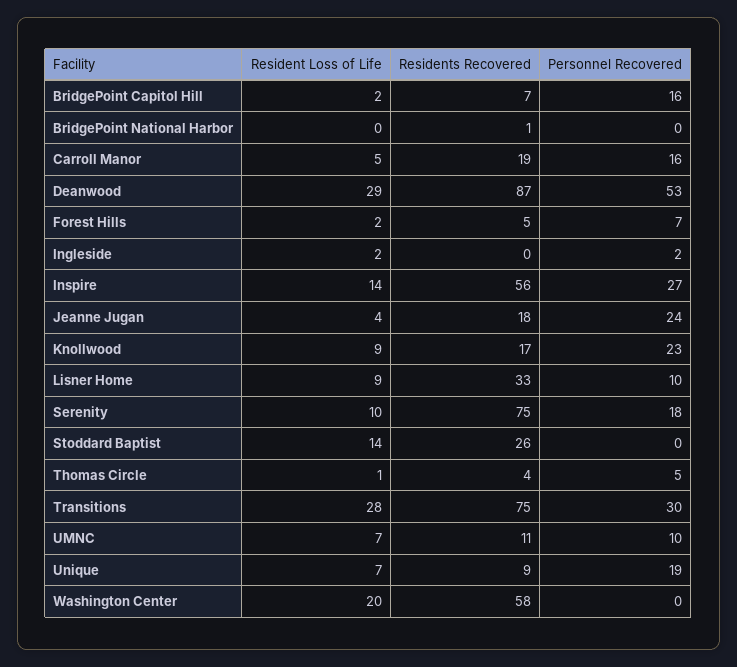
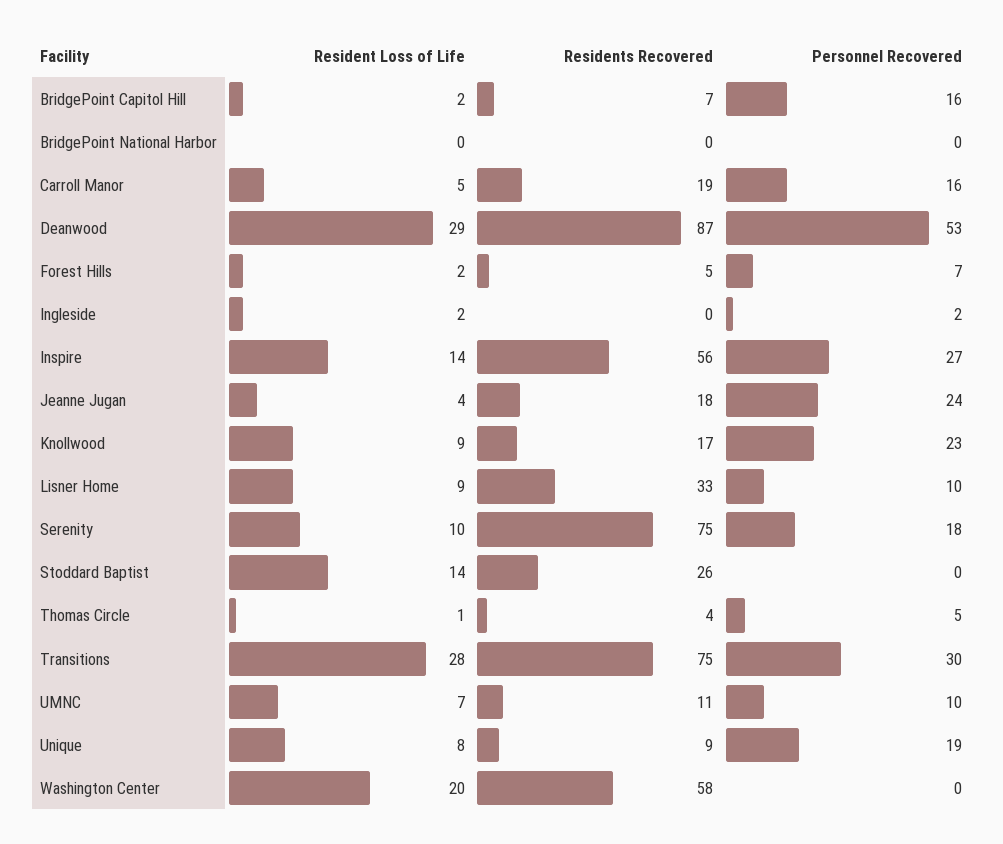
  {
    "Resident Loss of Life": {
      "BridgePoint Capitol Hill": 2,
      "BridgePoint National Harbor": 0,
      "Carroll Manor": 5,
      "Deanwood": 29,
      "Forest Hills": 2,
      "Ingleside": 2,
      "Inspire": 14,
      "Jeanne Jugan": 4,
      "Knollwood": 9,
      "Lisner Home": 9,
      "Serenity": 10,
      "Stoddard Baptist": 14,
      "Thomas Circle": 1,
      "Transitions": 28,
      "UMNC": 7,
-     "Unique": 7,
+     "Unique": 8,
      "Washington Center": 20
    },
    "Residents Recovered": {
      "BridgePoint Capitol Hill": 7,
-     "BridgePoint National Harbor": 1,
+     "BridgePoint National Harbor": 0,
      "Carroll Manor": 19,
      "Deanwood": 87,
      "Forest Hills": 5,
      "Ingleside": 0,
      "Inspire": 56,
      "Jeanne Jugan": 18,
      "Knollwood": 17,
      "Lisner Home": 33,
      "Serenity": 75,
      "Stoddard Baptist": 26,
      "Thomas Circle": 4,
      "Transitions": 75,
      "UMNC": 11,
      "Unique": 9,
      "Washington Center": 58
    },
    "Personnel Recovered": {
      "BridgePoint Capitol Hill": 16,
      "BridgePoint National Harbor": 0,
      "Carroll Manor": 16,
      "Deanwood": 53,
      "Forest Hills": 7,
      "Ingleside": 2,
      "Inspire": 27,
      "Jeanne Jugan": 24,
      "Knollwood": 23,
      "Lisner Home": 10,
      "Serenity": 18,
      "Stoddard Baptist": 0,
      "Thomas Circle": 5,
      "Transitions": 30,
      "UMNC": 10,
      "Unique": 19,
      "Washington Center": 0
    }
  }

